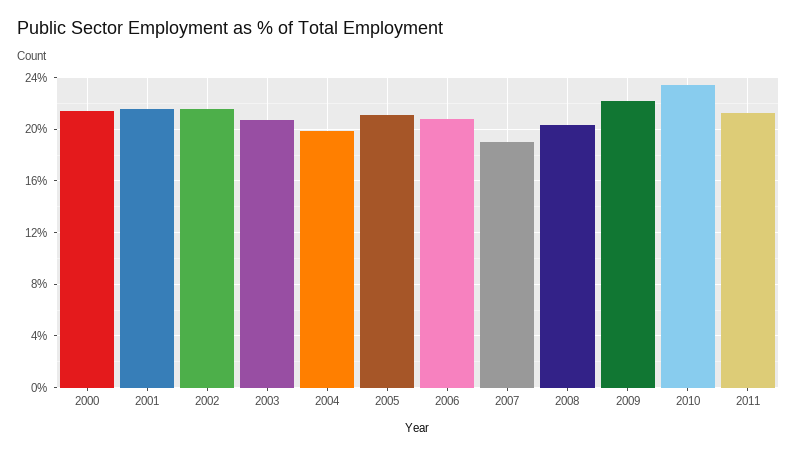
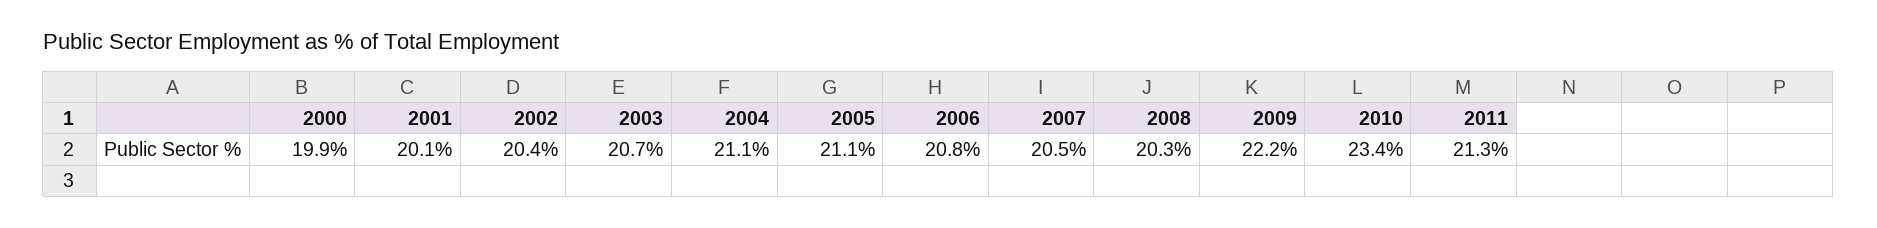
  {
-   "2000": 21.5,
+   "2000": 19.9,
-   "2001": 21.5,
+   "2001": 20.1,
-   "2002": 21.5,
+   "2002": 20.4,
    "2003": 20.7,
-   "2004": 20,
+   "2004": 21.1,
    "2005": 21.1,
    "2006": 20.8,
-   "2007": 19,
+   "2007": 20.5,
    "2008": 20.3,
    "2009": 22.2,
    "2010": 23.4,
    "2011": 21.3
  }

